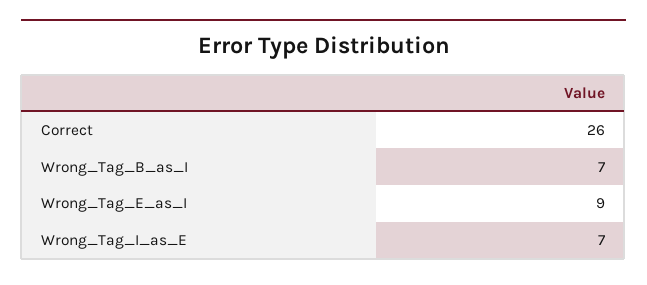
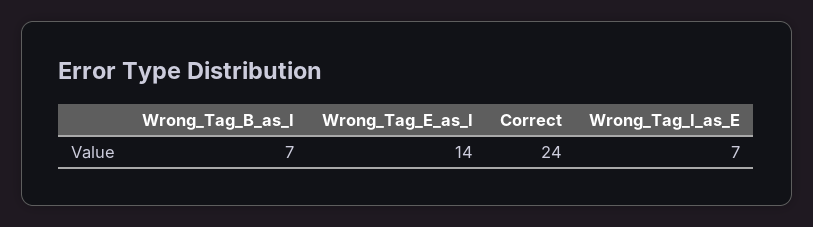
  {
-   "Correct": 26,
+   "Correct": 24,
    "Wrong_Tag_B_as_I": 7,
-   "Wrong_Tag_E_as_I": 9,
+   "Wrong_Tag_E_as_I": 14,
    "Wrong_Tag_I_as_E": 7
  }

